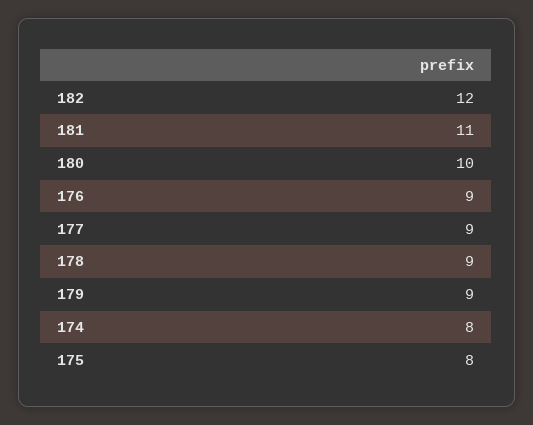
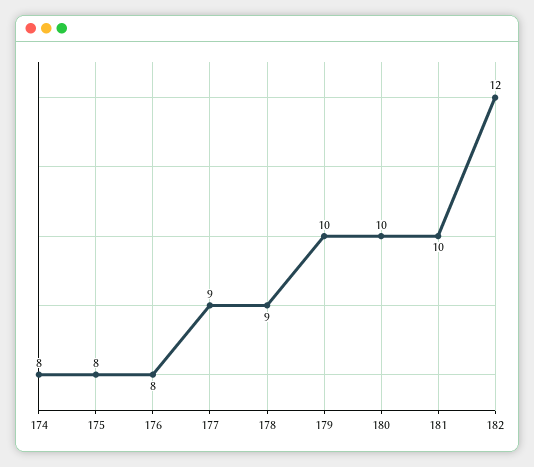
  {
    "182": 12,
-   "181": 11,
+   "181": 10,
    "180": 10,
-   "176": 9,
+   "176": 8,
    "177": 9,
    "178": 9,
-   "179": 9,
+   "179": 10,
    "174": 8,
    "175": 8
  }

